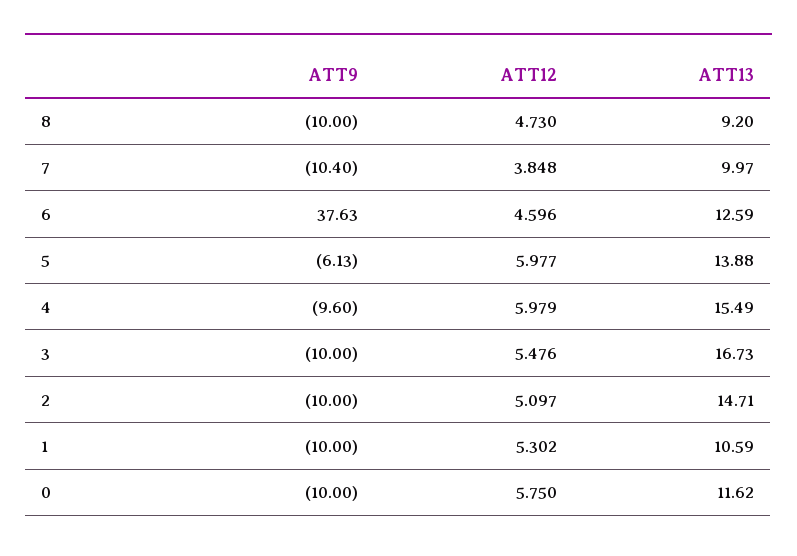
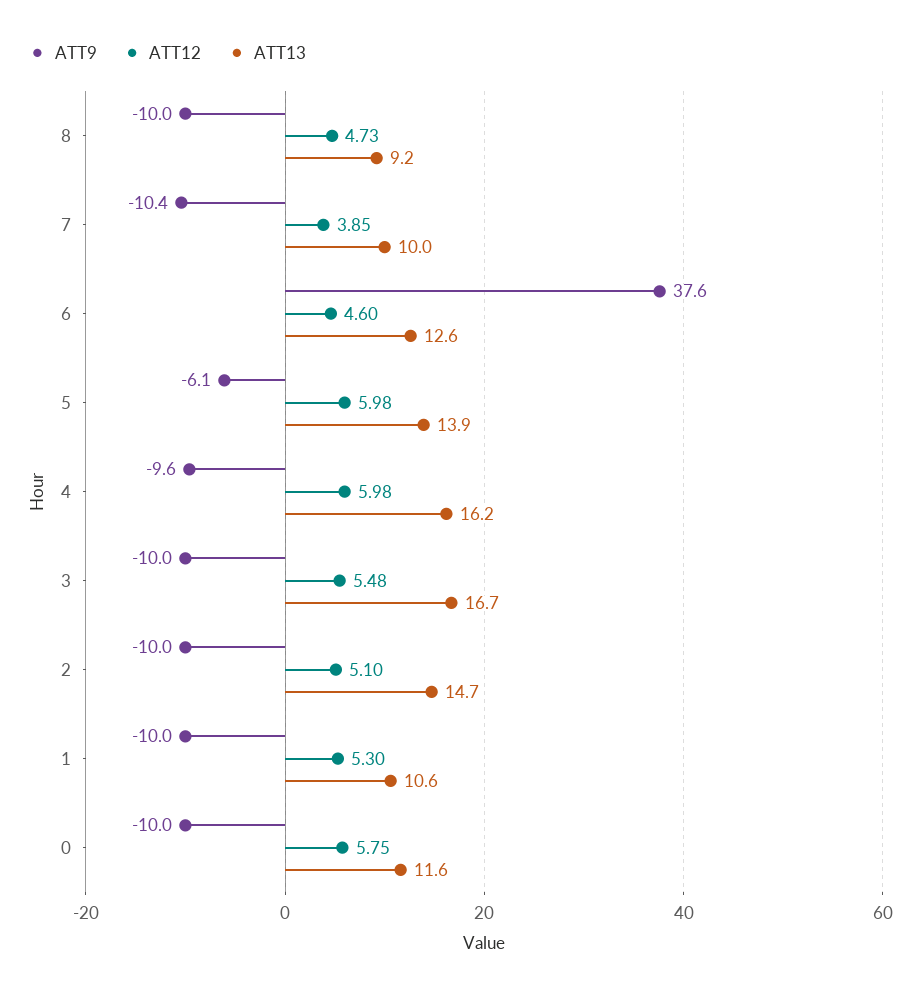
  {
    "ATT9": {
      "8": -10,
      "7": -10.4,
      "6": 37.63,
      "5": -6.13,
      "4": -9.6,
      "3": -10,
      "2": -10,
      "1": -10,
      "0": -10
    },
    "ATT12": {
      "8": 4.73,
      "7": 3.848,
      "6": 4.596,
      "5": 5.977,
      "4": 5.979,
      "3": 5.476,
      "2": 5.097,
      "1": 5.302,
      "0": 5.75
    },
    "ATT13": {
      "8": 9.2,
      "7": 9.97,
      "6": 12.59,
      "5": 13.88,
-     "4": 15.49,
+     "4": 16.2,
      "3": 16.73,
      "2": 14.71,
      "1": 10.59,
      "0": 11.62
    }
  }

